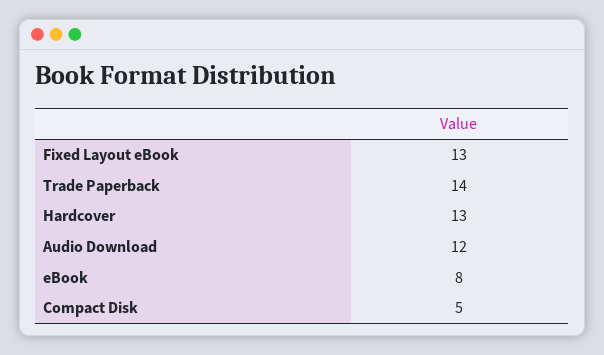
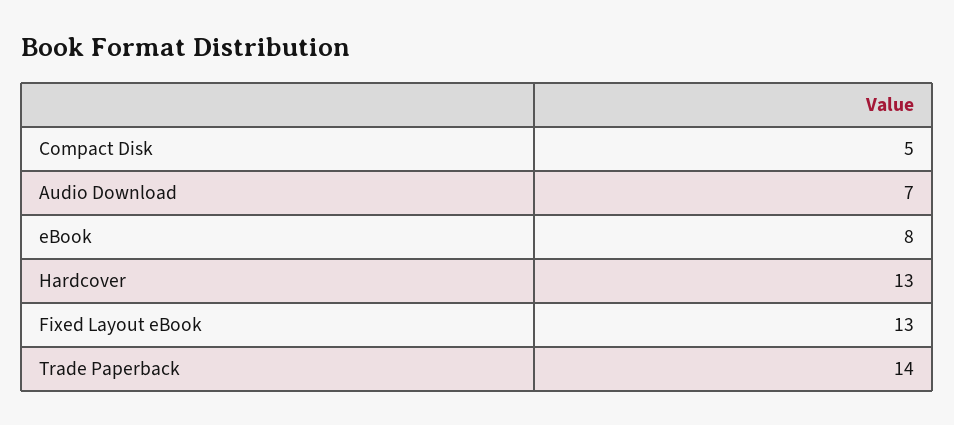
  {
    "Fixed Layout eBook": 13,
    "Trade Paperback": 14,
    "Hardcover": 13,
-   "Audio Download": 12,
+   "Audio Download": 7,
    "eBook": 8,
    "Compact Disk": 5
  }

